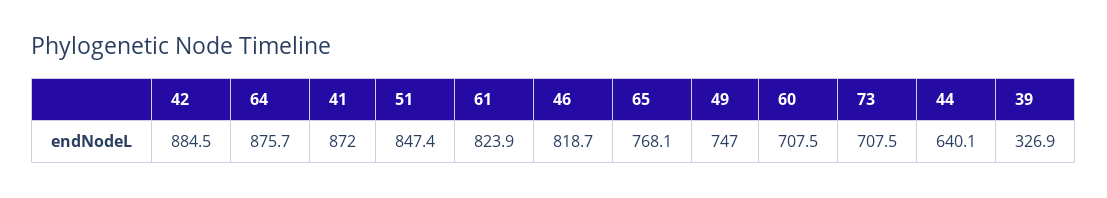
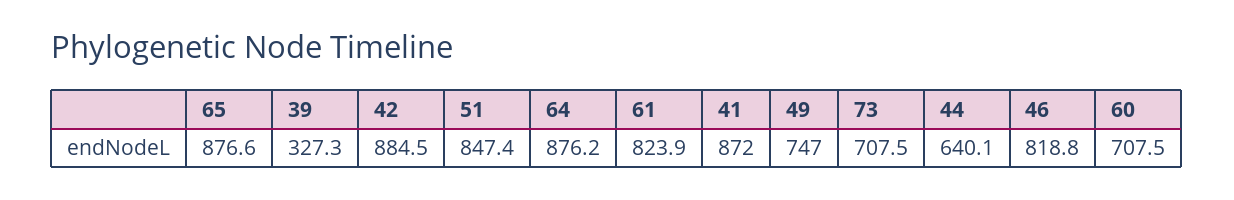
  {
    "42": 884.5,
-   "64": 875.7,
+   "64": 876.2,
    "41": 872,
    "51": 847.4,
    "61": 823.9,
-   "46": 818.7,
+   "46": 818.8,
-   "65": 768.1,
+   "65": 876.6,
    "49": 747,
    "60": 707.5,
    "73": 707.5,
    "44": 640.1,
-   "39": 326.9
+   "39": 327.3
  }

